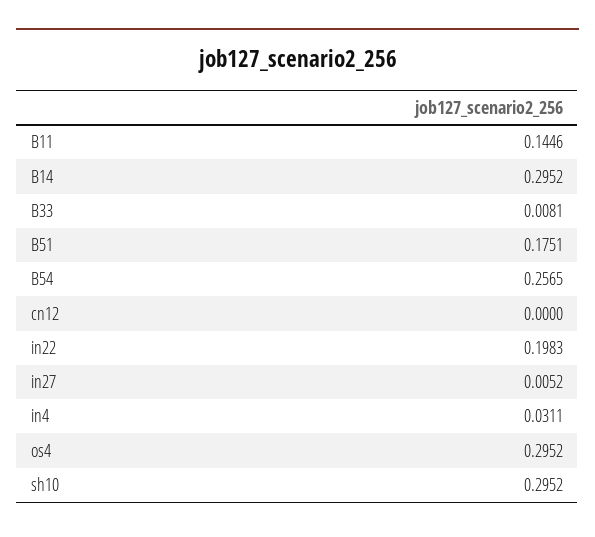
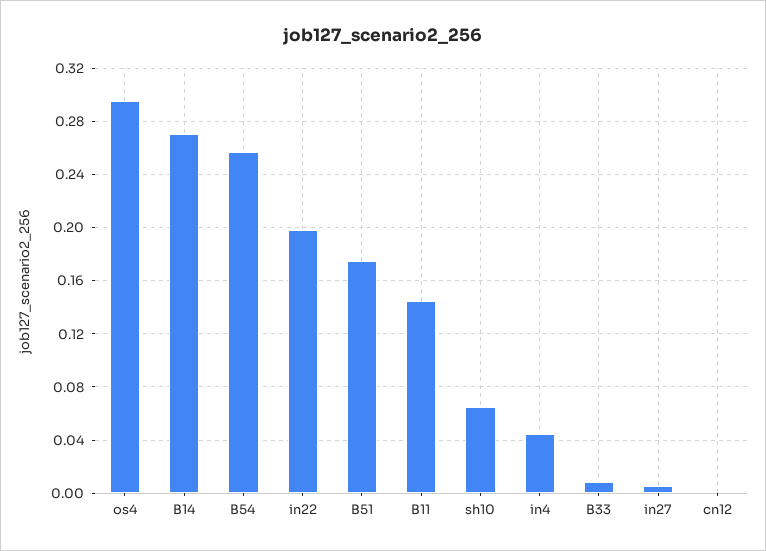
  {
    "B11": 0.1446,
-   "B14": 0.2952,
+   "B14": 0.27,
    "B33": 0.0081,
    "B51": 0.1751,
    "B54": 0.2565,
    "cn12": 0,
    "in22": 0.1983,
    "in27": 0.0052,
-   "in4": 0.0311,
+   "in4": 0.045,
    "os4": 0.2952,
-   "sh10": 0.2952
+   "sh10": 0.065
  }

